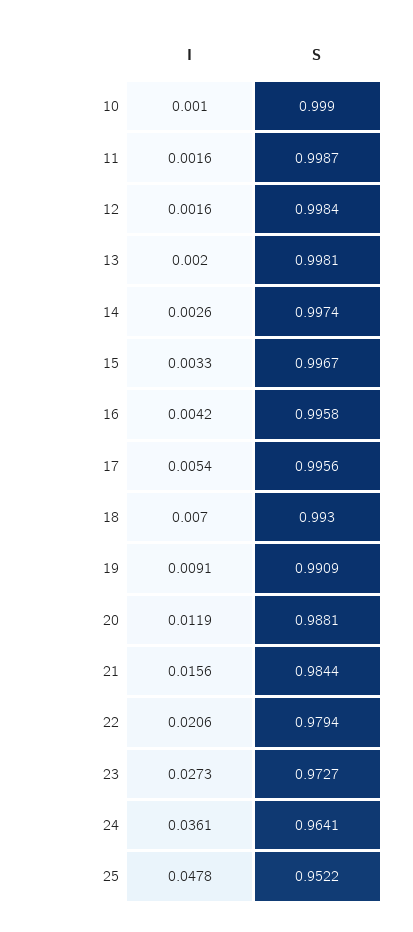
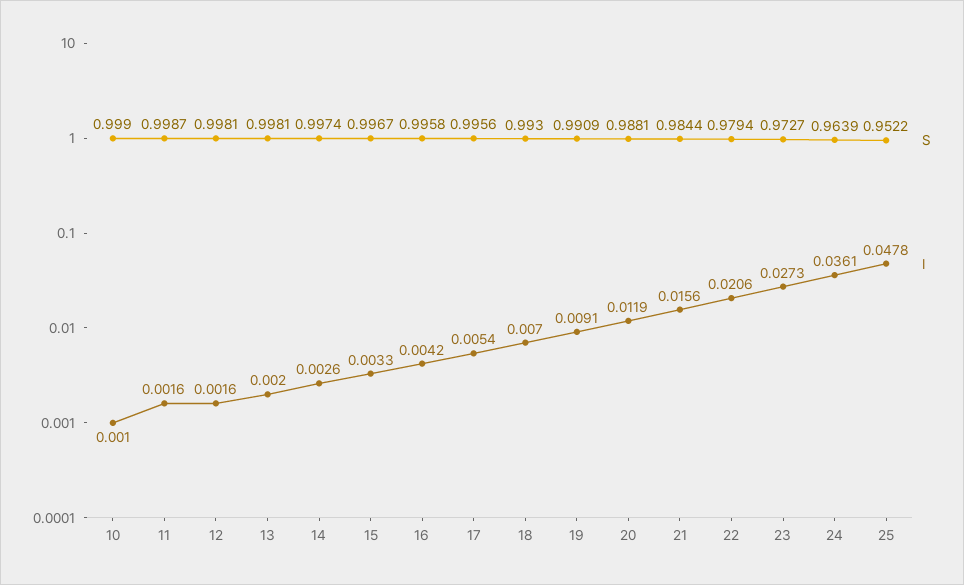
  {
    "I": {
      "10": 0.001,
      "11": 0.0016,
      "12": 0.0016,
      "13": 0.002,
      "14": 0.0026,
      "15": 0.0033,
      "16": 0.0042,
      "17": 0.0054,
      "18": 0.007,
      "19": 0.0091,
      "20": 0.0119,
      "21": 0.0156,
      "22": 0.0206,
      "23": 0.0273,
      "24": 0.0361,
      "25": 0.0478
    },
    "S": {
      "10": 0.999,
      "11": 0.9987,
-     "12": 0.9984,
+     "12": 0.9981,
      "13": 0.9981,
      "14": 0.9974,
      "15": 0.9967,
      "16": 0.9958,
      "17": 0.9956,
      "18": 0.993,
      "19": 0.9909,
      "20": 0.9881,
      "21": 0.9844,
      "22": 0.9794,
      "23": 0.9727,
-     "24": 0.9641,
+     "24": 0.9639,
      "25": 0.9522
    }
  }

